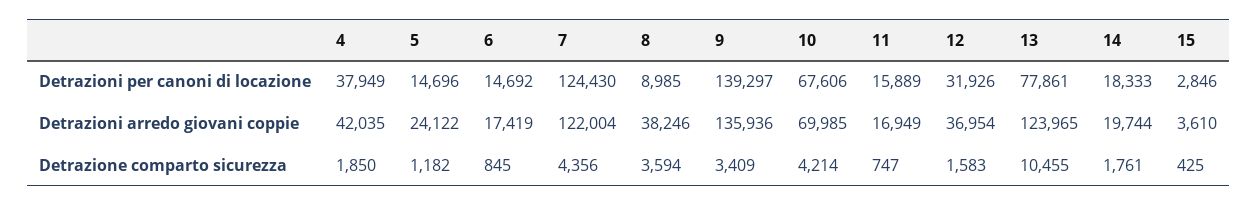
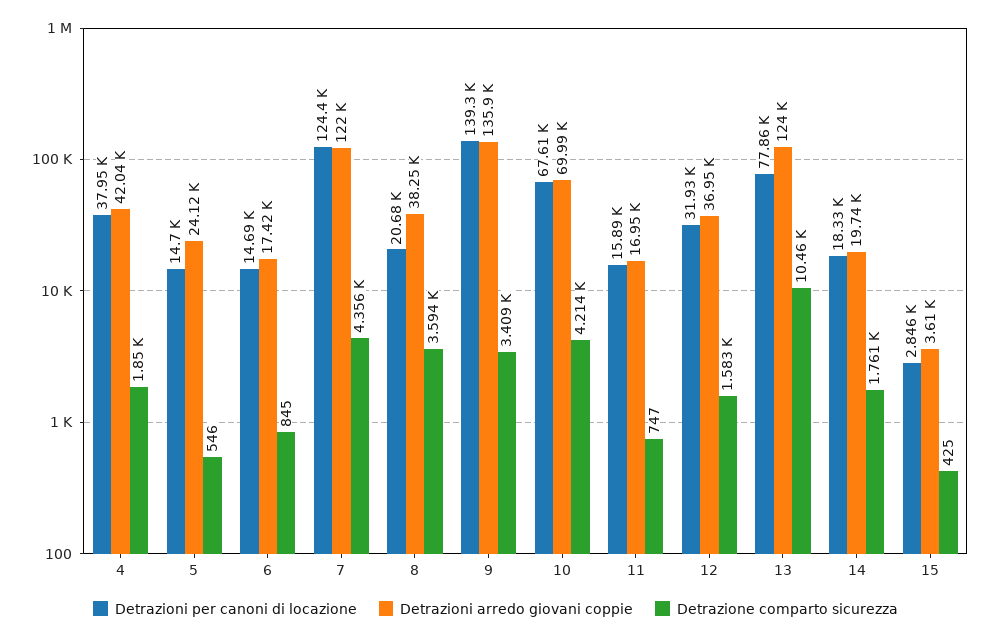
  {
    "Detrazioni per canoni di locazione": {
      "4": 37949,
      "5": 14696,
      "6": 14692,
      "7": 124430,
-     "8": 8985,
+     "8": 20680,
      "9": 139297,
      "10": 67606,
      "11": 15889,
      "12": 31926,
      "13": 77861,
      "14": 18333,
      "15": 2846
    },
    "Detrazioni arredo giovani coppie": {
      "4": 42035,
      "5": 24122,
      "6": 17419,
      "7": 122004,
      "8": 38246,
      "9": 135936,
      "10": 69985,
      "11": 16949,
      "12": 36954,
      "13": 123965,
      "14": 19744,
      "15": 3610
    },
    "Detrazione comparto sicurezza": {
      "4": 1850,
-     "5": 1182,
+     "5": 546,
      "6": 845,
      "7": 4356,
      "8": 3594,
      "9": 3409,
      "10": 4214,
      "11": 747,
      "12": 1583,
      "13": 10455,
      "14": 1761,
      "15": 425
    }
  }

